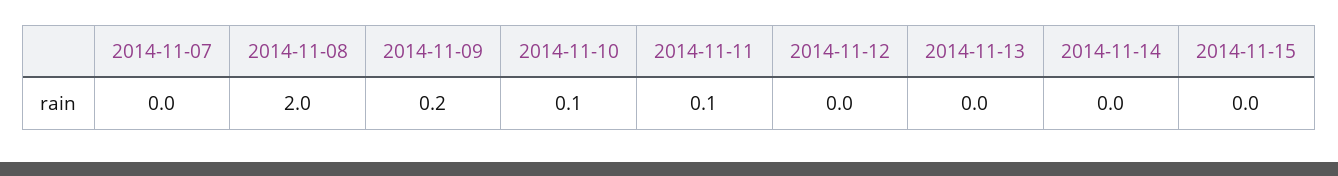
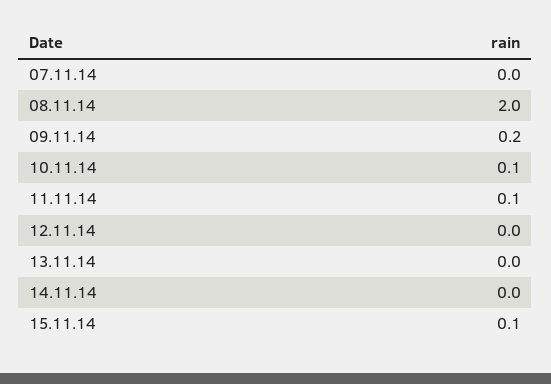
  {
    "2014-11-07": 0,
    "2014-11-08": 2,
    "2014-11-09": 0.2,
    "2014-11-10": 0.1,
    "2014-11-11": 0.1,
    "2014-11-12": 0,
    "2014-11-13": 0,
    "2014-11-14": 0,
-   "2014-11-15": 0
+   "2014-11-15": 0.1
  }

